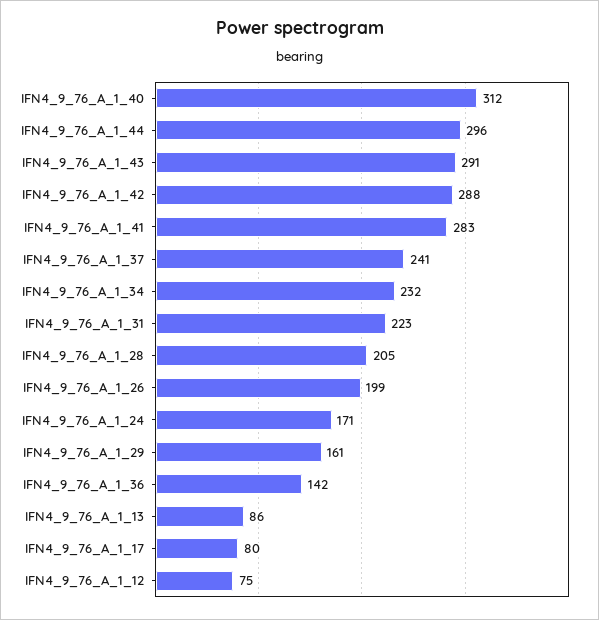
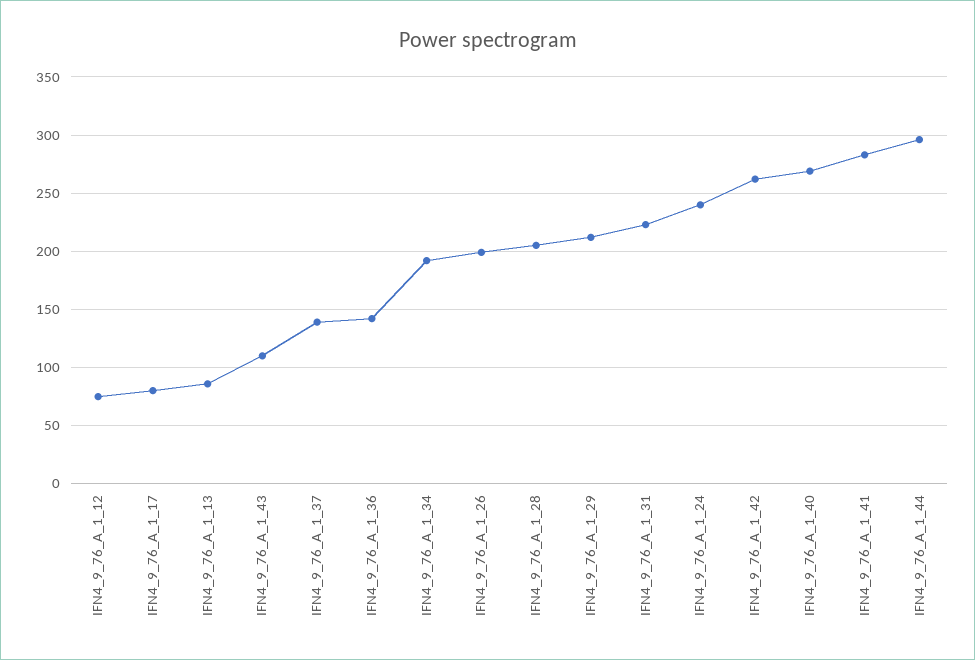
  {
-   "IFN4_9_76_A_1_40": 312,
+   "IFN4_9_76_A_1_40": 270,
    "IFN4_9_76_A_1_44": 296,
-   "IFN4_9_76_A_1_43": 291,
+   "IFN4_9_76_A_1_43": 110,
-   "IFN4_9_76_A_1_42": 288,
+   "IFN4_9_76_A_1_42": 260,
    "IFN4_9_76_A_1_41": 283,
-   "IFN4_9_76_A_1_37": 241,
+   "IFN4_9_76_A_1_37": 140,
-   "IFN4_9_76_A_1_34": 232,
+   "IFN4_9_76_A_1_34": 190,
    "IFN4_9_76_A_1_31": 223,
    "IFN4_9_76_A_1_28": 205,
    "IFN4_9_76_A_1_26": 199,
-   "IFN4_9_76_A_1_24": 171,
+   "IFN4_9_76_A_1_24": 240,
-   "IFN4_9_76_A_1_29": 161,
+   "IFN4_9_76_A_1_29": 210,
    "IFN4_9_76_A_1_36": 142,
    "IFN4_9_76_A_1_13": 86,
    "IFN4_9_76_A_1_17": 80,
    "IFN4_9_76_A_1_12": 75
  }

